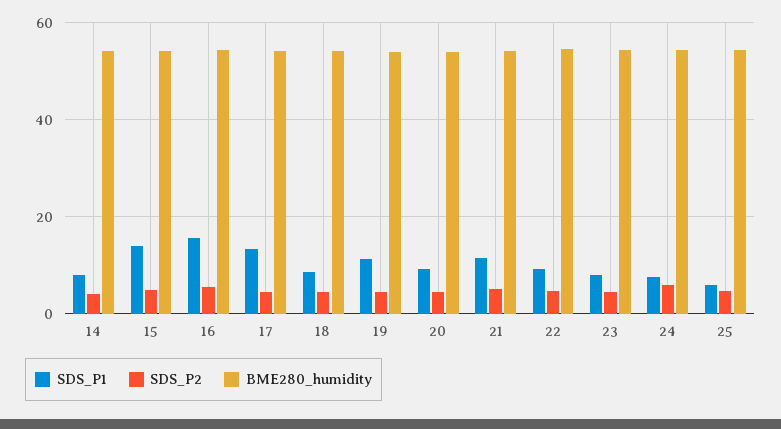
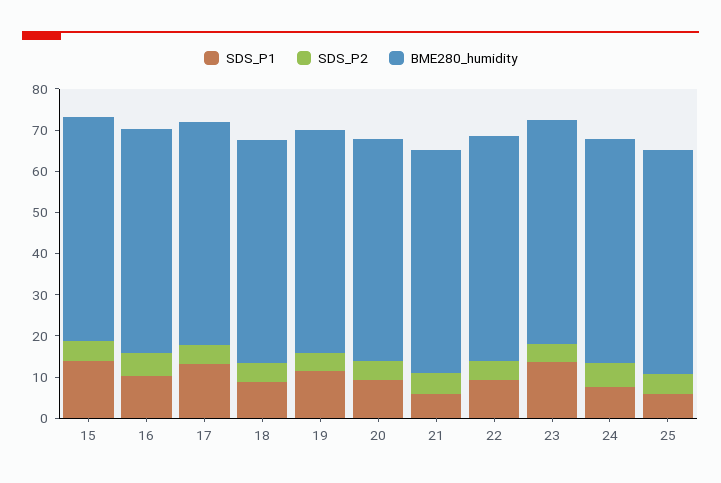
  {
    "SDS_P1": {
-     "14": 8,
      "15": 14,
-     "16": 16,
+     "16": 10,
      "17": 14,
      "18": 8,
      "19": 12,
      "20": 10,
-     "21": 12,
+     "21": 6,
      "22": 10,
-     "23": 8,
+     "23": 14,
      "24": 8,
      "25": 6
    },
    "SDS_P2": {
-     "14": 4,
      "15": 4,
      "16": 6,
      "17": 4,
      "18": 4,
      "19": 4,
      "20": 4,
      "21": 6,
      "22": 4,
      "23": 4,
      "24": 6,
      "25": 4
    },
    "BME280_humidity": {
-     "14": 54,
      "15": 54,
      "16": 54,
      "17": 54,
      "18": 54,
      "19": 54,
      "20": 54,
      "21": 54,
      "22": 54,
      "23": 54,
      "24": 54,
      "25": 54
    }
  }

